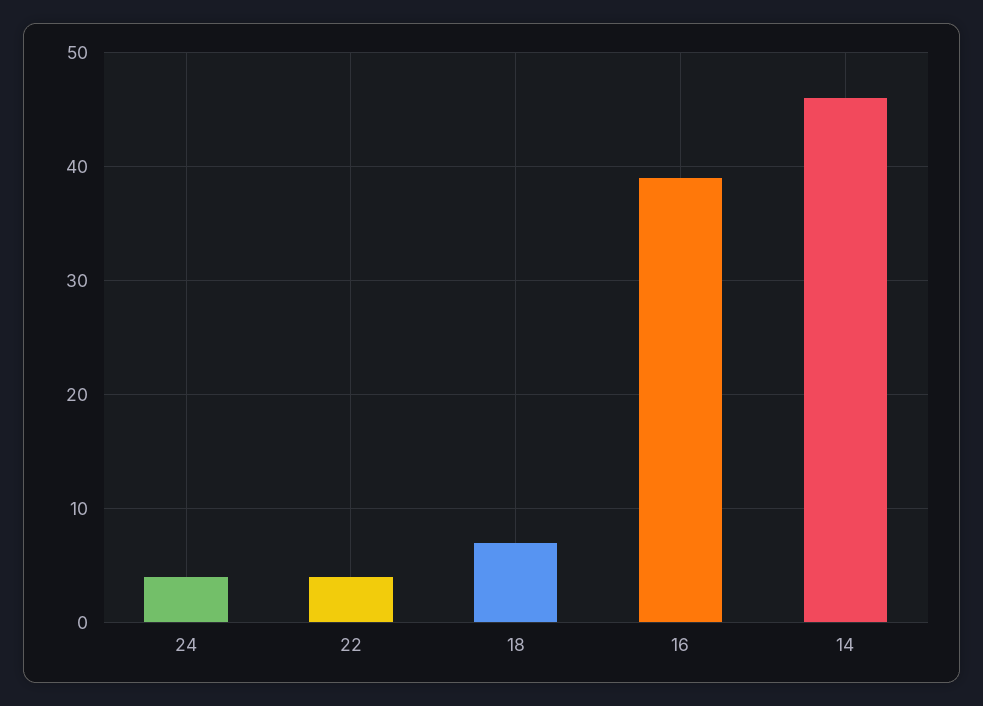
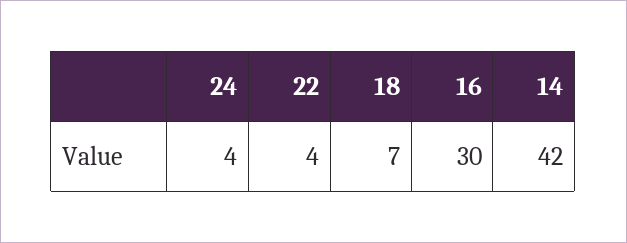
  {
    "24": 4,
    "22": 4,
    "18": 7,
-   "16": 39,
+   "16": 30,
-   "14": 46
+   "14": 42
  }

